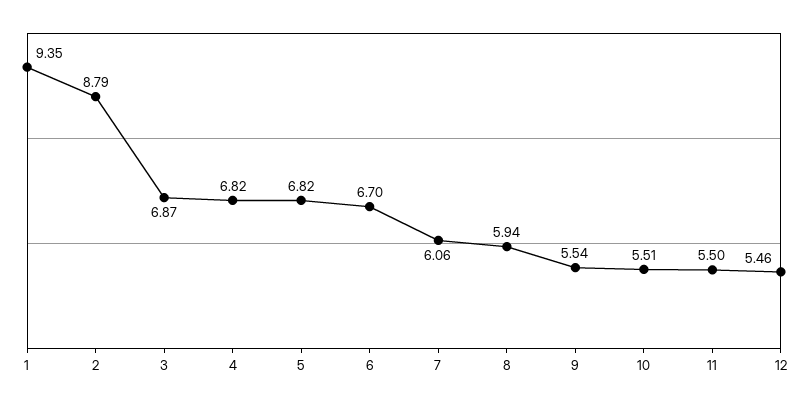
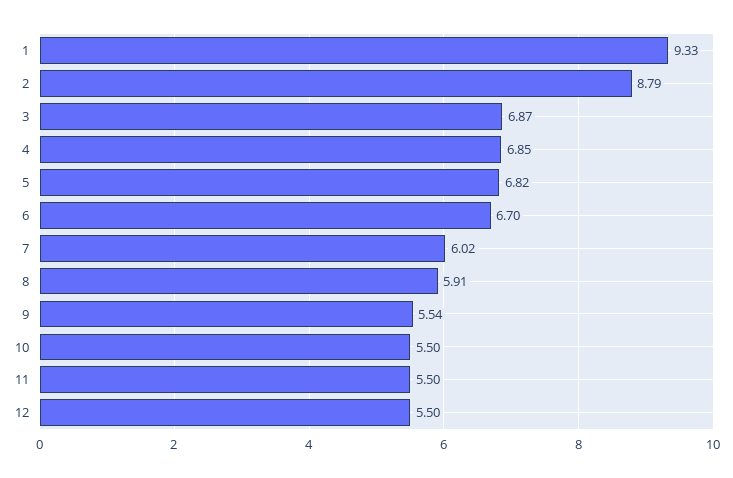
  {
-   "1": 9.35,
+   "1": 9.33,
    "2": 8.79,
    "3": 6.87,
-   "4": 6.82,
+   "4": 6.85,
    "5": 6.82,
    "6": 6.7,
-   "7": 6.06,
+   "7": 6.02,
-   "8": 5.94,
+   "8": 5.91,
    "9": 5.54,
-   "10": 5.51,
+   "10": 5.5,
    "11": 5.5,
-   "12": 5.46
+   "12": 5.5
  }

